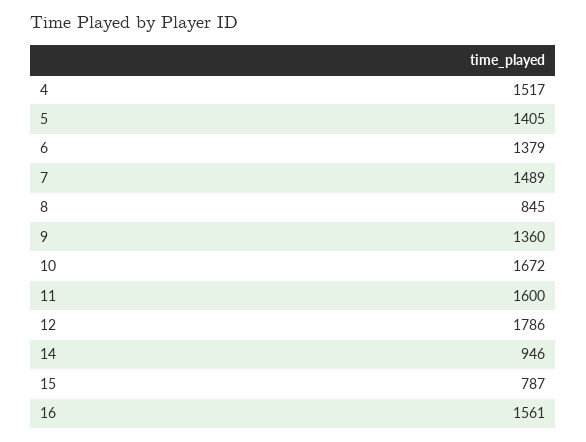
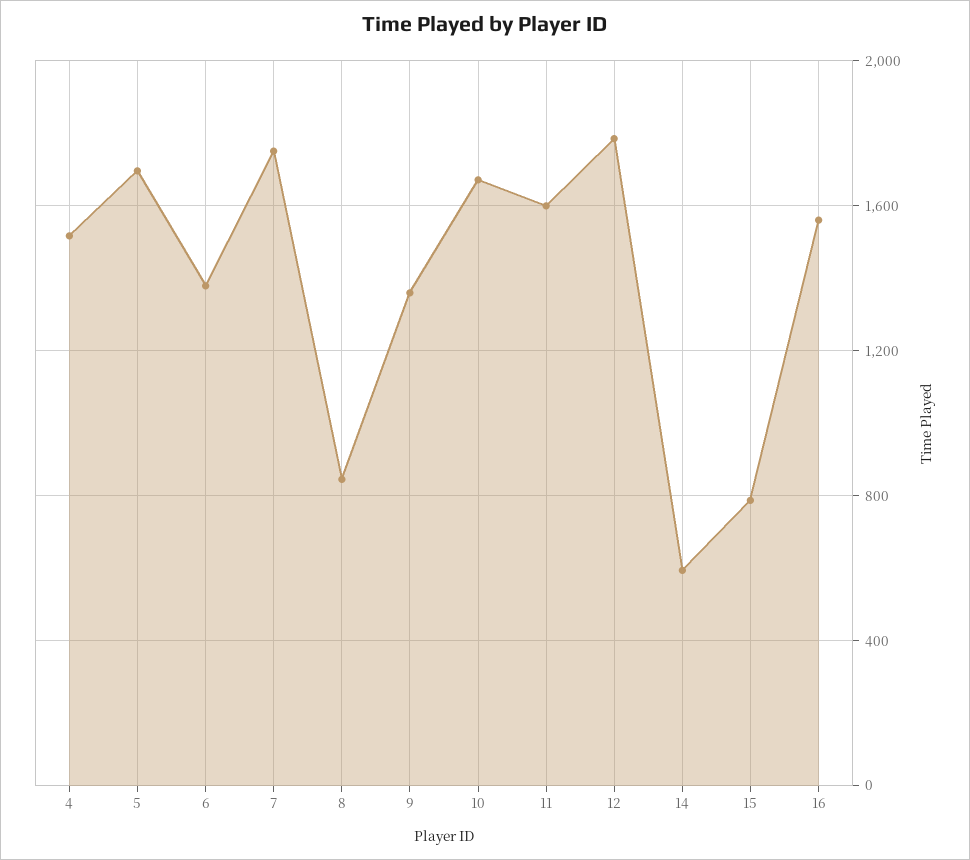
  {
    "4": 1517,
-   "5": 1405,
+   "5": 1700,
    "6": 1379,
-   "7": 1489,
+   "7": 1750,
    "8": 845,
    "9": 1360,
    "10": 1672,
    "11": 1600,
    "12": 1786,
-   "14": 946,
+   "14": 600,
    "15": 787,
    "16": 1561
  }

